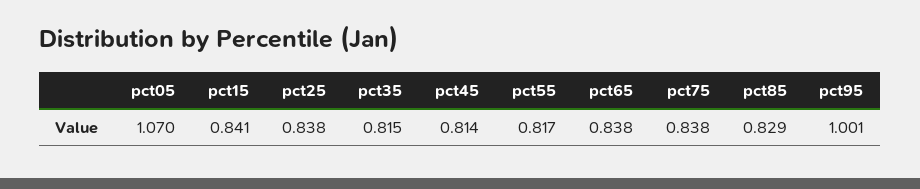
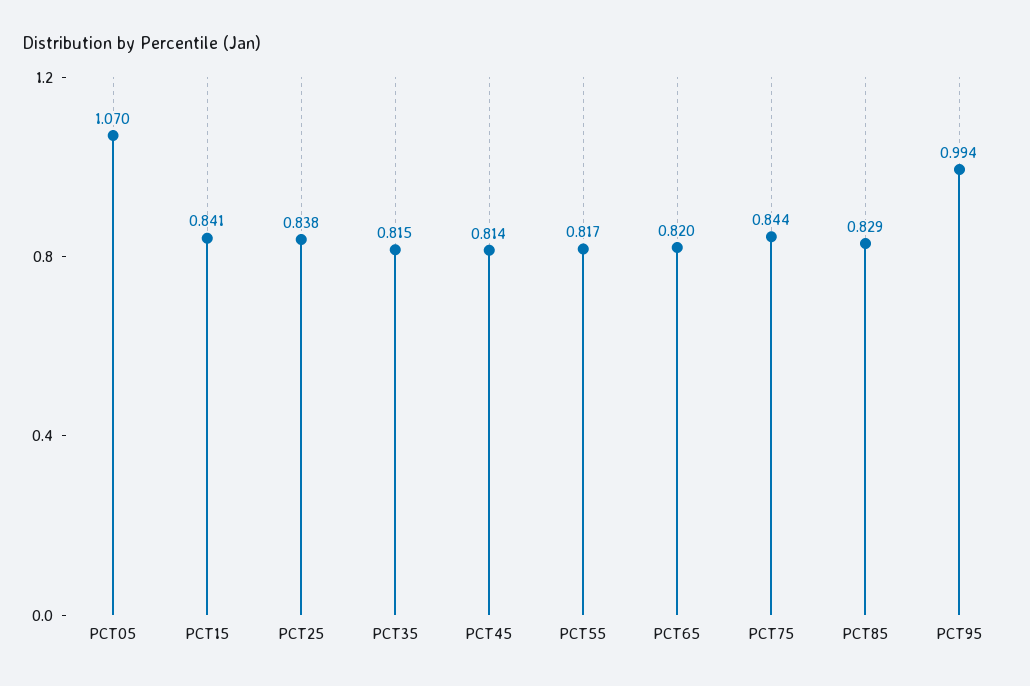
  {
    "pct05": 1.07,
    "pct15": 0.841,
    "pct25": 0.838,
    "pct35": 0.815,
    "pct45": 0.814,
    "pct55": 0.817,
-   "pct65": 0.838,
+   "pct65": 0.82,
-   "pct75": 0.838,
+   "pct75": 0.844,
    "pct85": 0.829,
-   "pct95": 1.001
+   "pct95": 0.994
  }

